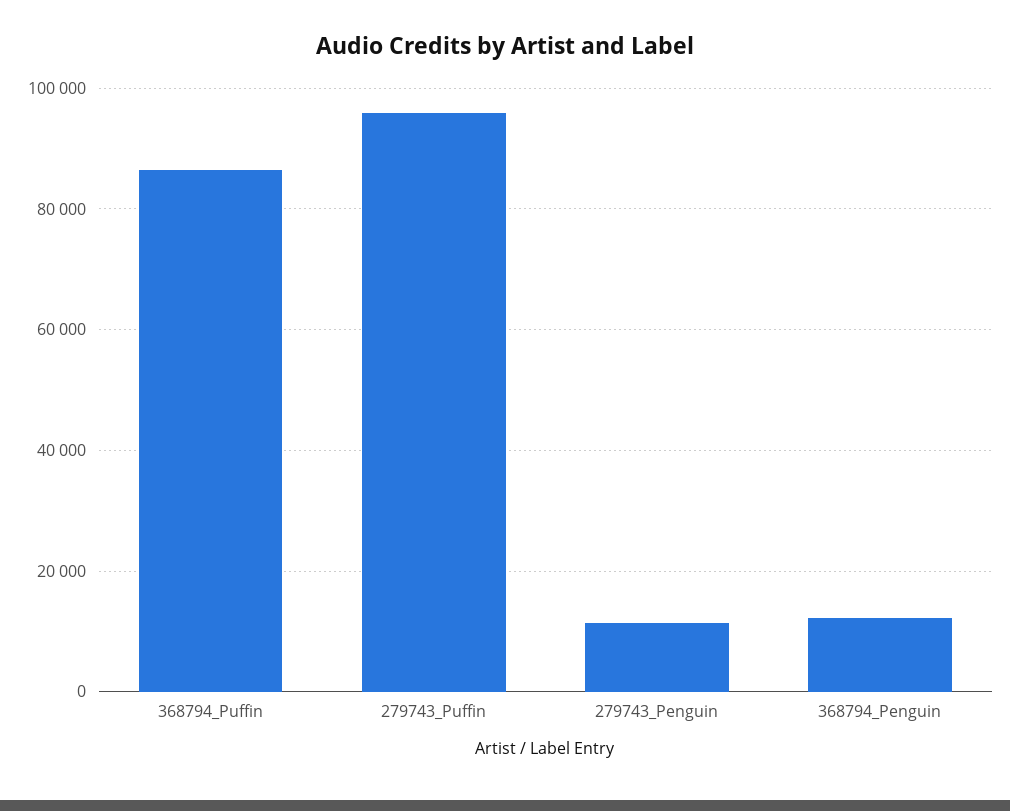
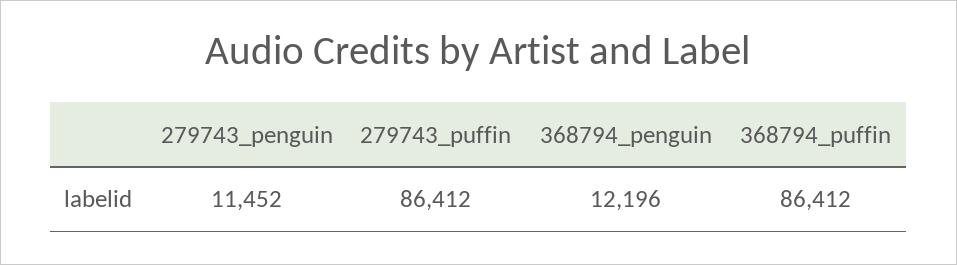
  {
    "368794_Puffin": 86412,
-   "279743_Puffin": 96000,
+   "279743_Puffin": 86412,
    "279743_Penguin": 11452,
    "368794_Penguin": 12196
  }

